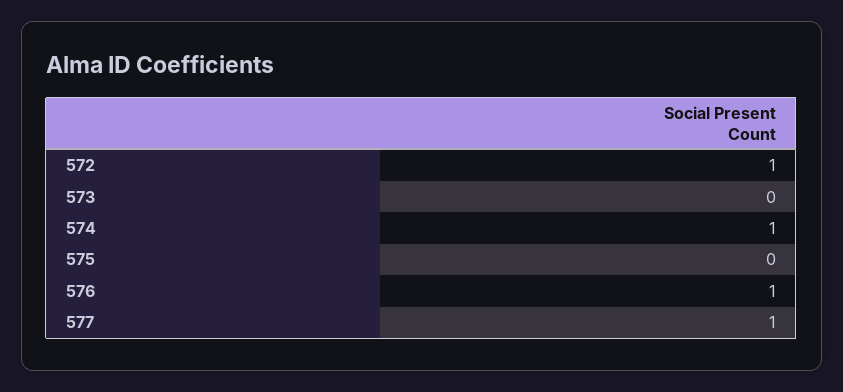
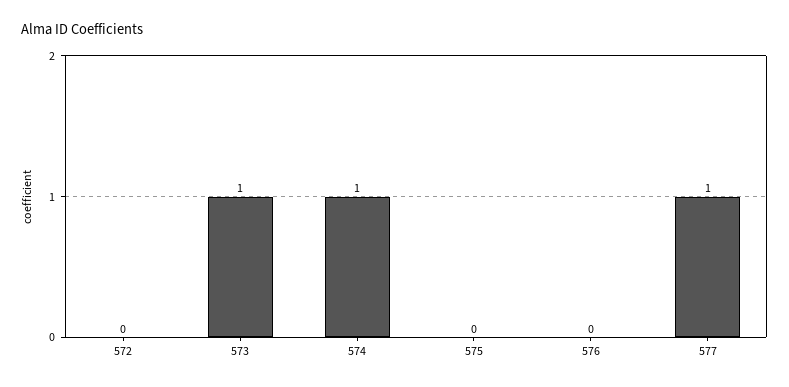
  {
-   "572": 1,
+   "572": 0,
-   "573": 0,
+   "573": 1,
    "574": 1,
    "575": 0,
-   "576": 1,
+   "576": 0,
    "577": 1
  }

